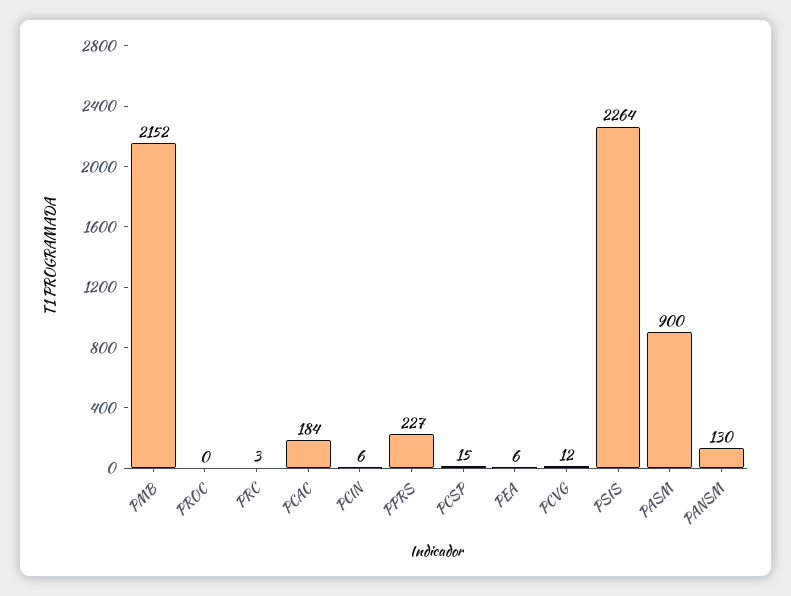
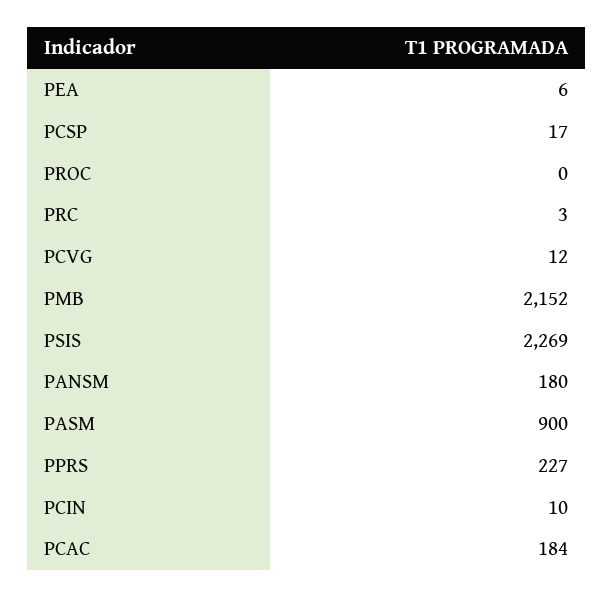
  {
    "PMB": 2152,
    "PROC": 0,
    "PRC": 3,
    "PCAC": 184,
-   "PCIN": 6,
+   "PCIN": 10,
    "PPRS": 227,
-   "PCSP": 15,
+   "PCSP": 17,
    "PEA": 6,
    "PCVG": 12,
-   "PSIS": 2264,
+   "PSIS": 2269,
    "PASM": 900,
-   "PANSM": 130
+   "PANSM": 180
  }

